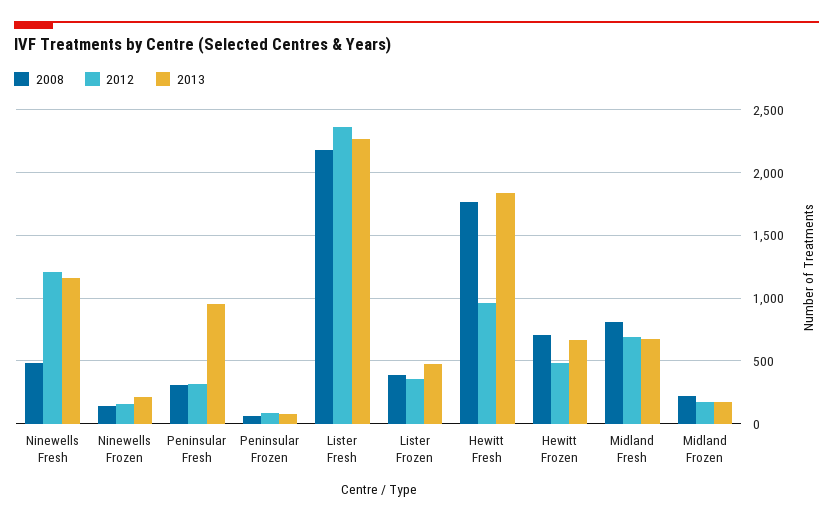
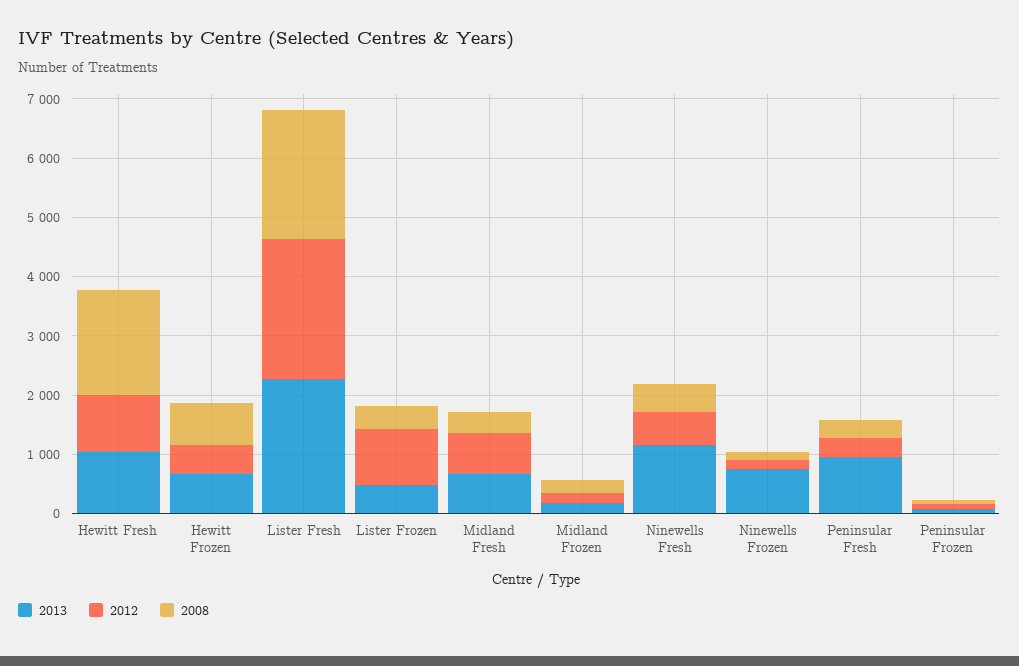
  {
    "2008": {
      "Ninewells Fresh": 500,
      "Ninewells Frozen": 150,
      "Peninsular Fresh": 300,
      "Peninsular Frozen": 50,
      "Lister Fresh": 2200,
      "Lister Frozen": 400,
      "Hewitt Fresh": 1750,
      "Hewitt Frozen": 700,
-     "Midland Fresh": 800,
+     "Midland Fresh": 400,
      "Midland Frozen": 200
    },
    "2012": {
-     "Ninewells Fresh": 1200,
+     "Ninewells Fresh": 600,
      "Ninewells Frozen": 150,
      "Peninsular Fresh": 300,
      "Peninsular Frozen": 100,
      "Lister Fresh": 2350,
-     "Lister Frozen": 350,
+     "Lister Frozen": 1000,
      "Hewitt Fresh": 950,
      "Hewitt Frozen": 500,
      "Midland Fresh": 700,
      "Midland Frozen": 150
    },
    "2013": {
      "Ninewells Fresh": 1150,
-     "Ninewells Frozen": 200,
+     "Ninewells Frozen": 800,
      "Peninsular Fresh": 950,
      "Peninsular Frozen": 100,
      "Lister Fresh": 2250,
      "Lister Frozen": 450,
-     "Hewitt Fresh": 1850,
+     "Hewitt Fresh": 1000,
      "Hewitt Frozen": 650,
      "Midland Fresh": 650,
      "Midland Frozen": 150
    }
  }

